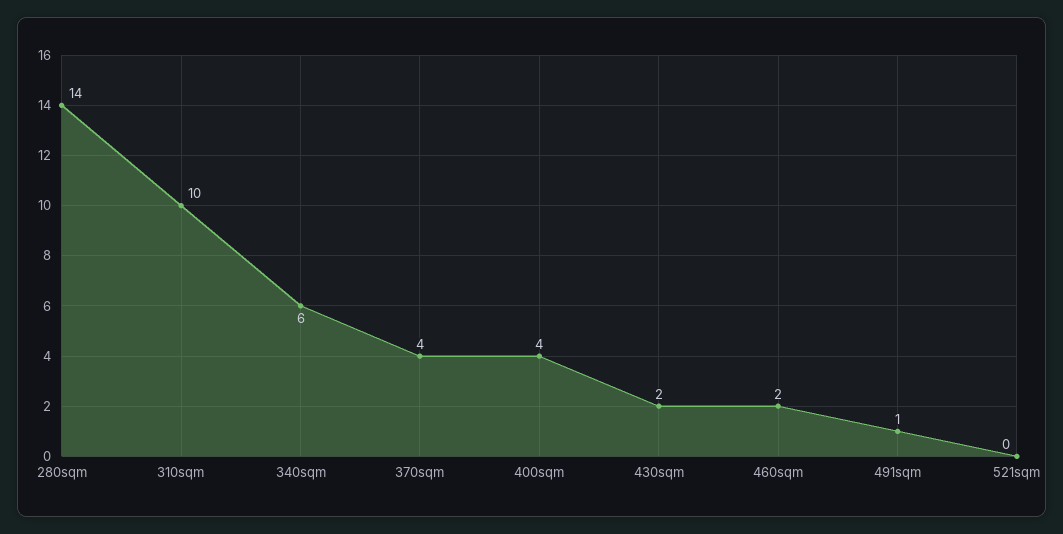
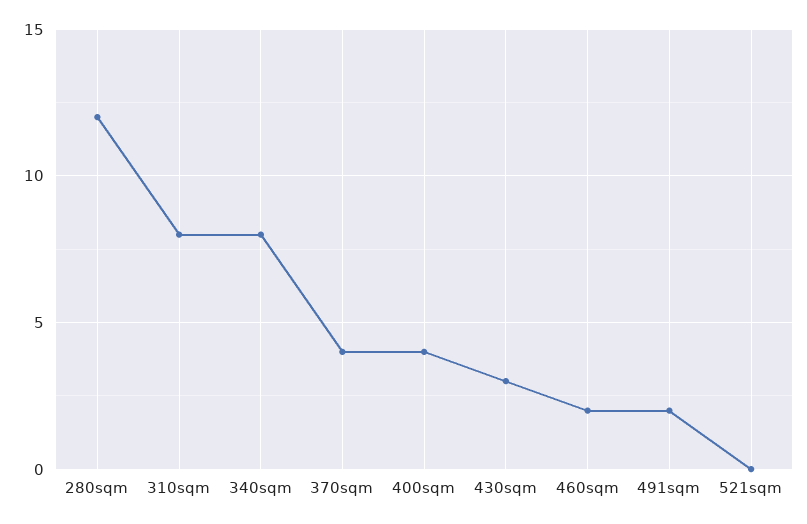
  {
-   "280sqm": 14,
+   "280sqm": 12,
-   "310sqm": 10,
+   "310sqm": 8,
-   "340sqm": 6,
+   "340sqm": 8,
    "370sqm": 4,
    "400sqm": 4,
-   "430sqm": 2,
+   "430sqm": 3,
    "460sqm": 2,
-   "491sqm": 1,
+   "491sqm": 2,
    "521sqm": 0
  }

